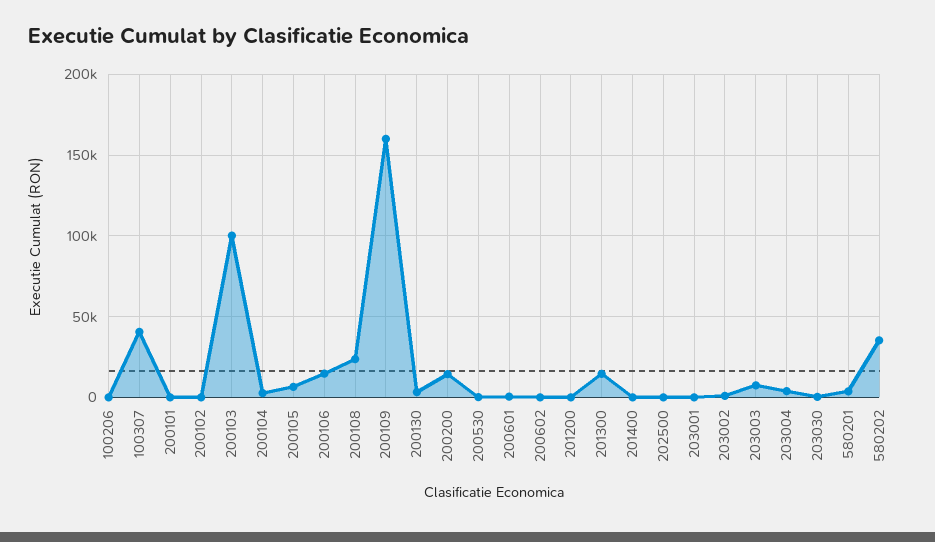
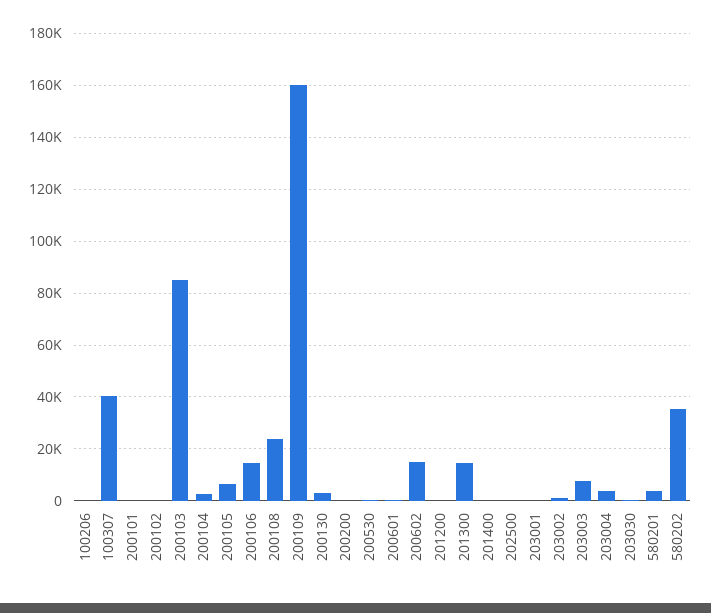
  {
    "100206": 0,
    "100307": 40000,
    "200101": 0,
    "200102": 0,
-   "200103": 100000,
+   "200103": 85000,
    "200104": 2500,
    "200105": 7500,
    "200106": 15000,
    "200108": 22500,
    "200109": 160000,
    "200130": 2500,
-   "200200": 15000,
+   "200200": 0,
    "200530": 0,
    "200601": 0,
-   "200602": 0,
+   "200602": 15000,
    "201200": 0,
    "201300": 15000,
    "201400": 0,
    "202500": 0,
    "203001": 0,
    "203002": 0,
    "203003": 7500,
    "203004": 5000,
    "203030": 0,
    "580201": 5000,
    "580202": 35000
  }

